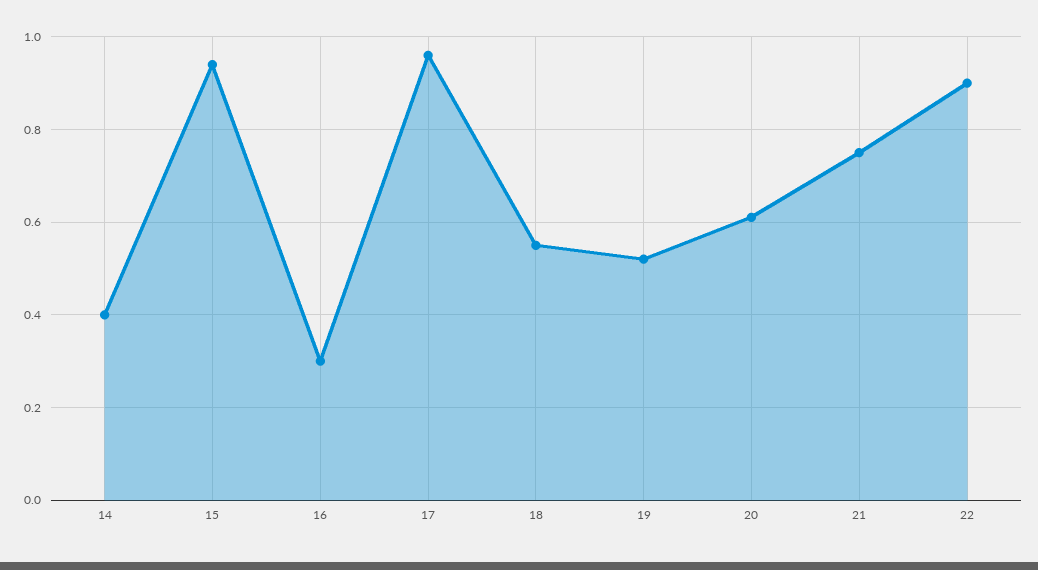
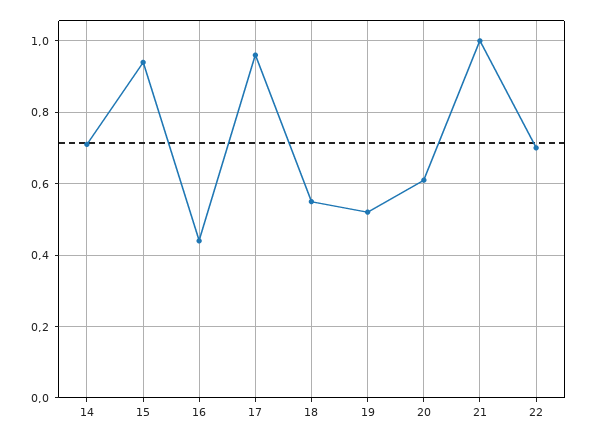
  {
-   "14": 0.4,
+   "14": 0.7,
    "15": 0.95,
-   "16": 0.3,
+   "16": 0.45,
    "17": 0.95,
    "18": 0.55,
    "19": 0.5,
    "20": 0.6,
-   "21": 0.75,
+   "21": 1,
-   "22": 0.9
+   "22": 0.7
  }

